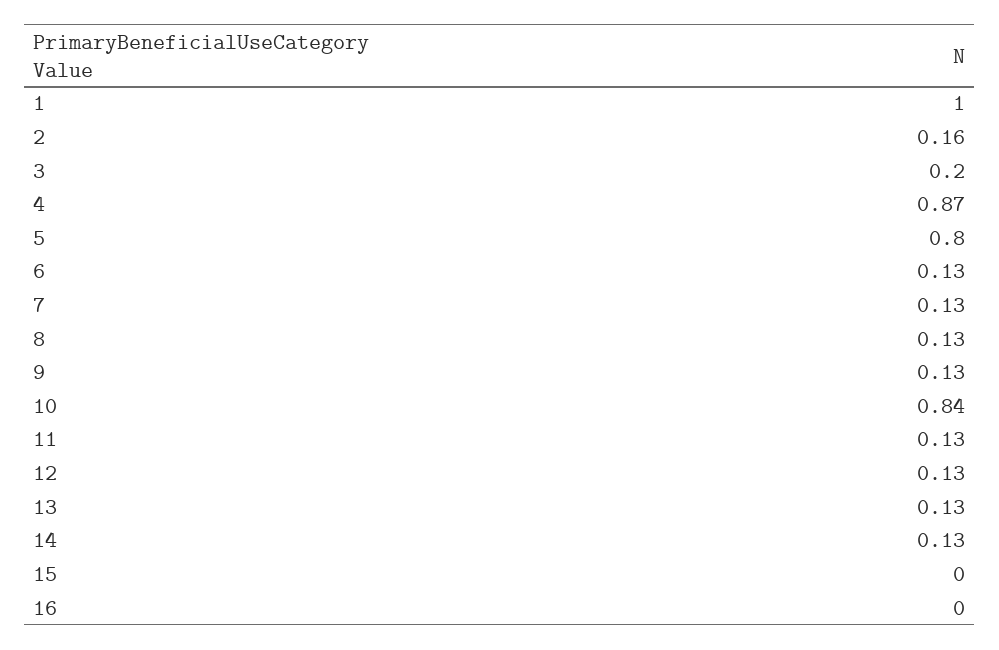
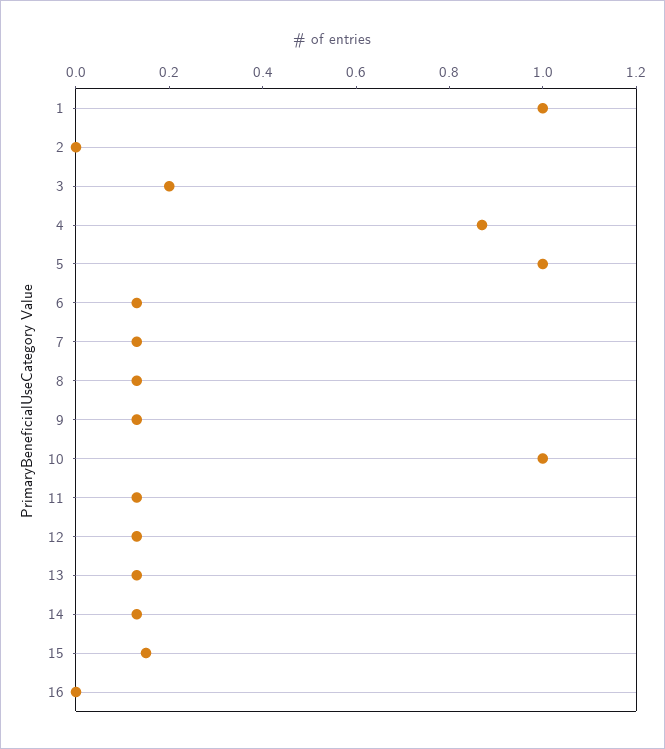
  {
    "1": 1,
-   "2": 0.16,
+   "2": 0,
    "3": 0.2,
    "4": 0.87,
-   "5": 0.8,
+   "5": 1,
    "6": 0.13,
    "7": 0.13,
    "8": 0.13,
    "9": 0.13,
-   "10": 0.84,
+   "10": 1,
    "11": 0.13,
    "12": 0.13,
    "13": 0.13,
    "14": 0.13,
-   "15": 0,
+   "15": 0.15,
    "16": 0
  }

